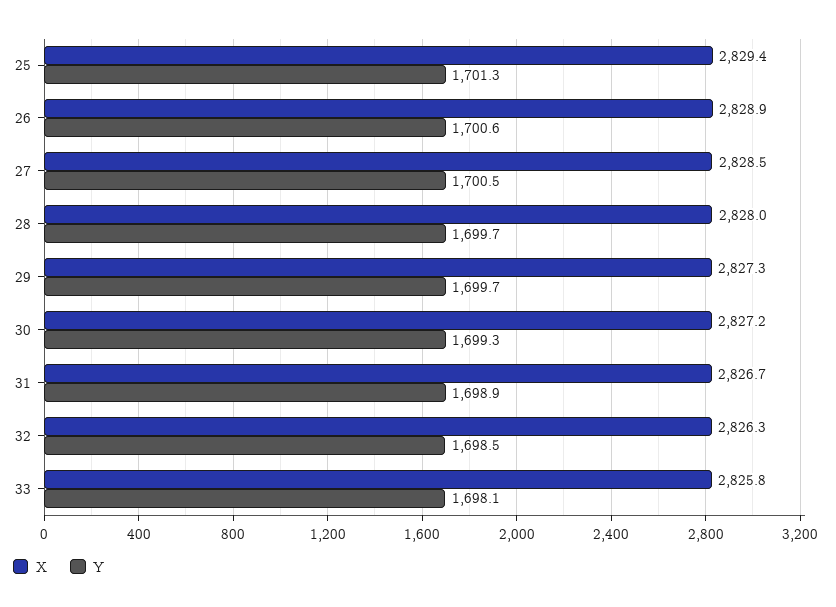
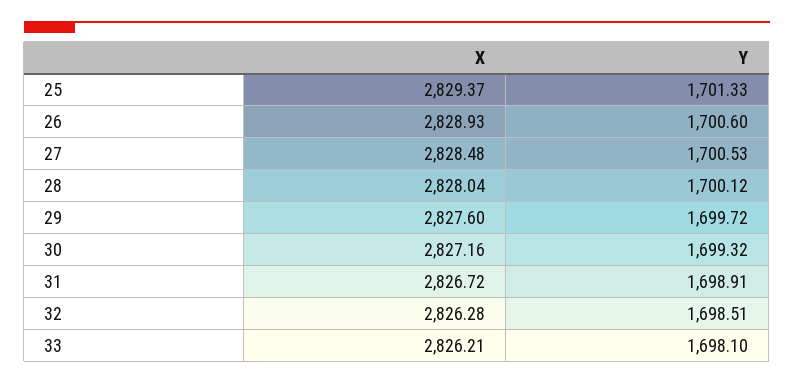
  {
    "X": {
      "25": 2829.37,
      "26": 2828.93,
      "27": 2828.48,
      "28": 2828.04,
-     "29": 2827.3,
+     "29": 2827.6,
      "30": 2827.16,
      "31": 2826.72,
      "32": 2826.28,
-     "33": 2825.8
+     "33": 2826.21
    },
    "Y": {
      "25": 1701.33,
      "26": 1700.6,
      "27": 1700.53,
-     "28": 1699.7,
+     "28": 1700.12,
      "29": 1699.72,
      "30": 1699.32,
      "31": 1698.91,
      "32": 1698.51,
      "33": 1698.1
    }
  }

